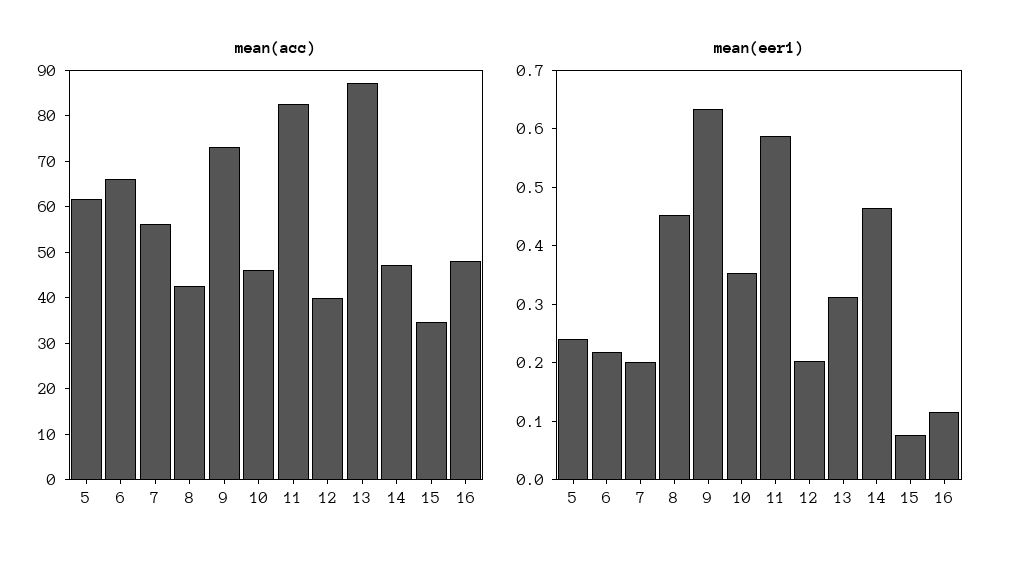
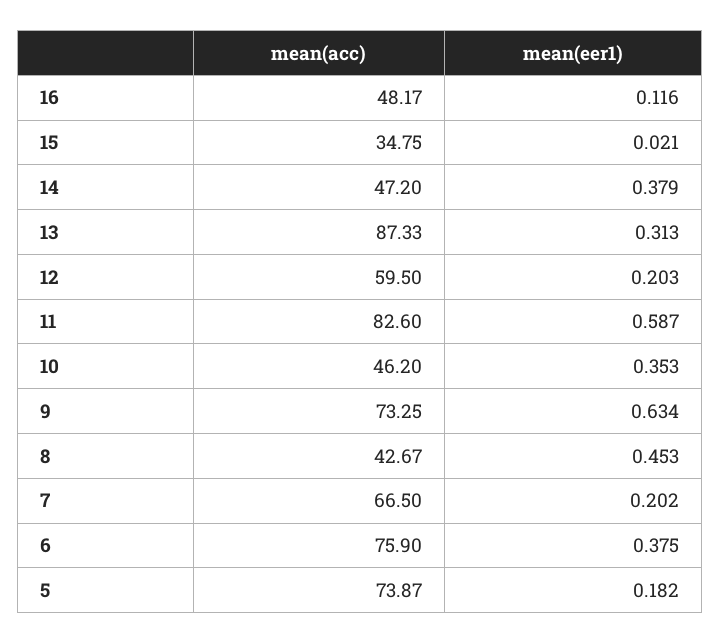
  {
    "mean(acc)": {
-     "5": 62,
+     "5": 73.87,
-     "6": 66,
+     "6": 75.9,
-     "7": 56,
+     "7": 66.5,
      "8": 42.67,
      "9": 73.25,
      "10": 46.2,
      "11": 82.6,
-     "12": 40,
+     "12": 59.5,
      "13": 87.33,
      "14": 47.2,
      "15": 34.75,
      "16": 48.17
    },
    "mean(eer1)": {
-     "5": 0.24,
+     "5": 0.182,
-     "6": 0.22,
+     "6": 0.375,
      "7": 0.202,
      "8": 0.453,
      "9": 0.634,
      "10": 0.353,
      "11": 0.587,
      "12": 0.203,
      "13": 0.313,
-     "14": 0.46,
+     "14": 0.379,
-     "15": 0.08,
+     "15": 0.021,
      "16": 0.116
    }
  }

